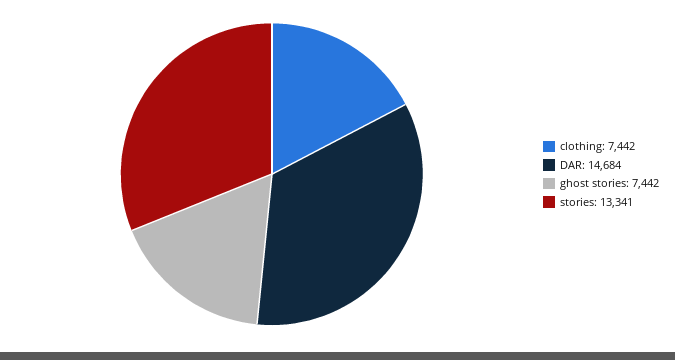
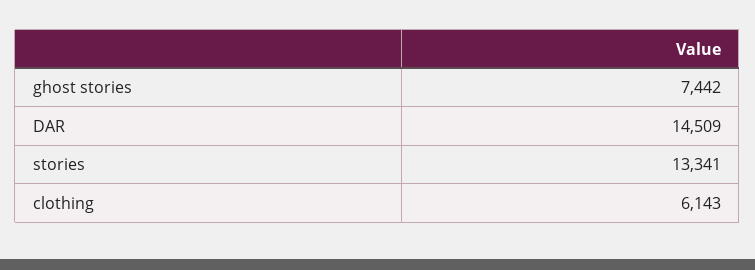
  {
-   "clothing": 7442,
+   "clothing": 6143,
-   "DAR": 14684,
+   "DAR": 14509,
    "ghost stories": 7442,
    "stories": 13341
  }

